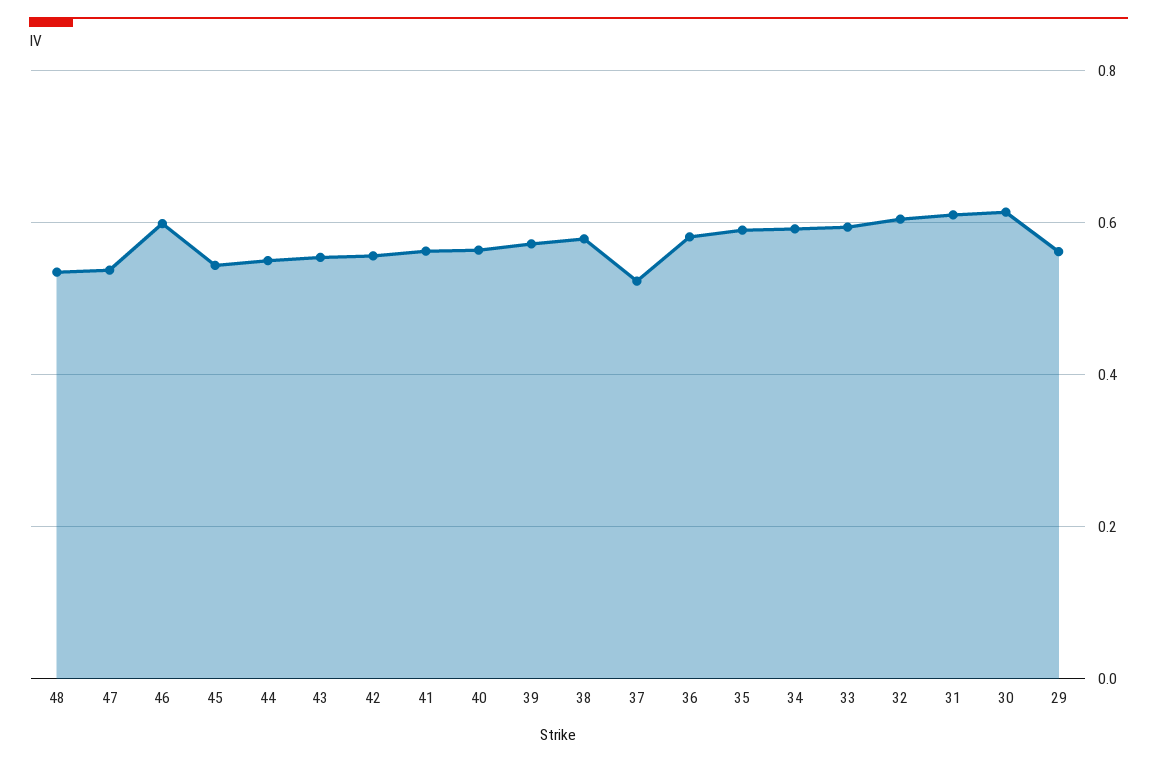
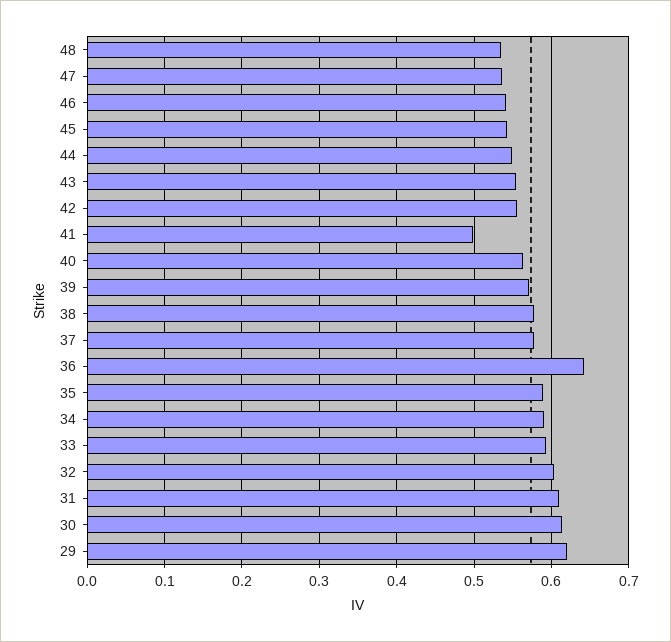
  {
    "48": 0.53,
    "47": 0.54,
-   "46": 0.6,
+   "46": 0.54,
    "45": 0.54,
    "44": 0.55,
    "43": 0.55,
    "42": 0.56,
-   "41": 0.56,
+   "41": 0.5,
    "40": 0.56,
    "39": 0.57,
    "38": 0.58,
-   "37": 0.52,
+   "37": 0.58,
-   "36": 0.58,
+   "36": 0.64,
    "35": 0.59,
    "34": 0.59,
    "33": 0.59,
    "32": 0.6,
    "31": 0.61,
    "30": 0.61,
-   "29": 0.56
+   "29": 0.62
  }

